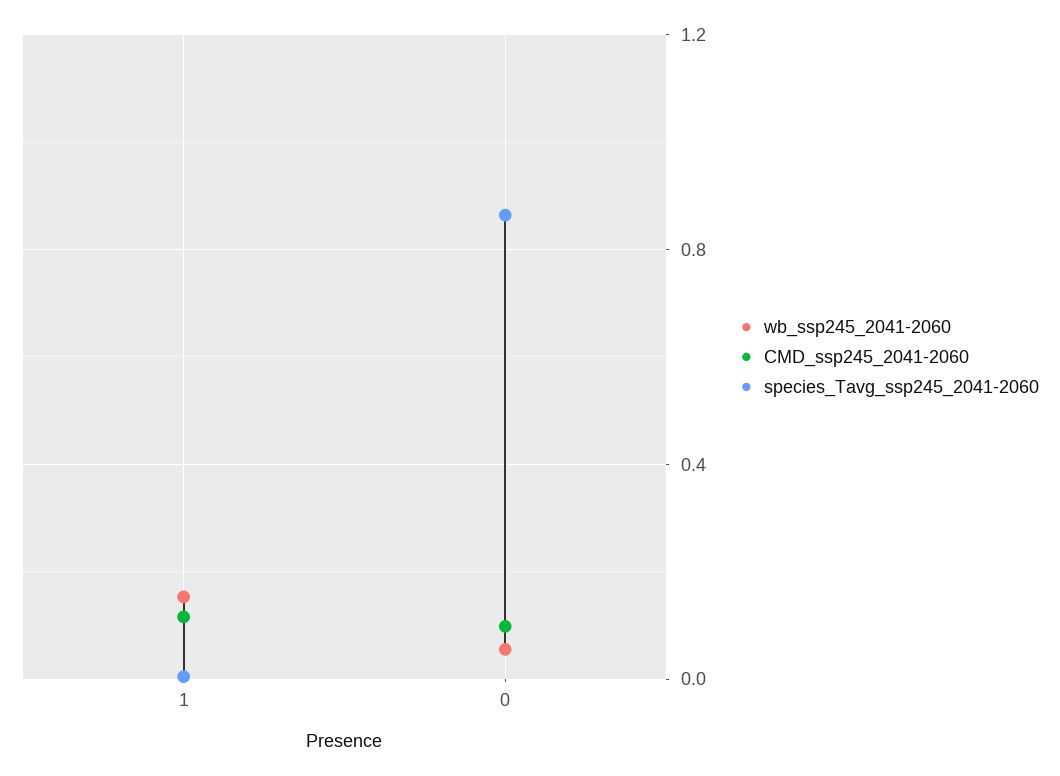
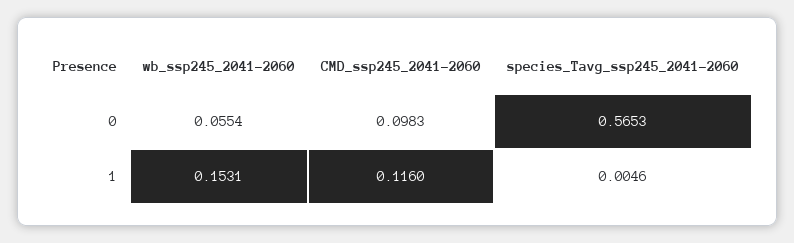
  {
    "wb_ssp245_2041-2060": {
      "1": 0.1531,
      "0": 0.0554
    },
    "CMD_ssp245_2041-2060": {
      "1": 0.116,
      "0": 0.0983
    },
    "species_Tavg_ssp245_2041-2060": {
      "1": 0.0046,
-     "0": 0.85
+     "0": 0.5653
    }
  }

